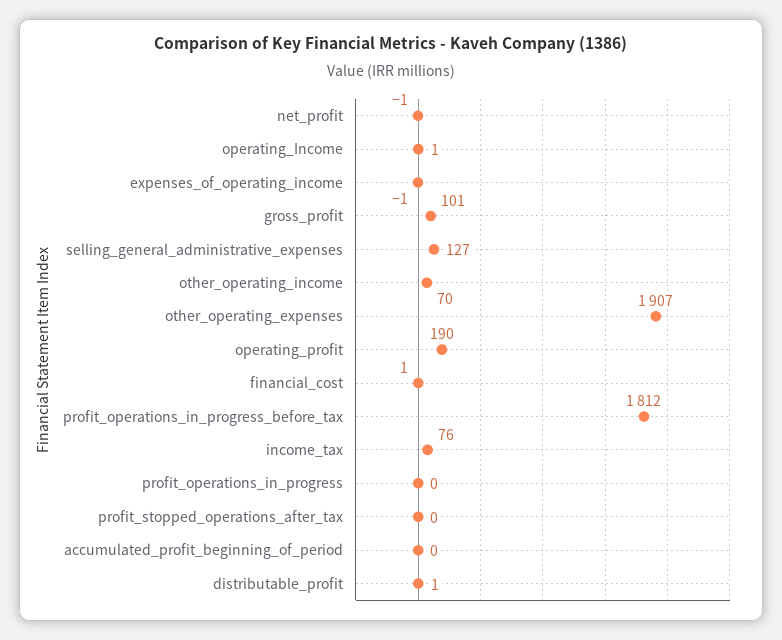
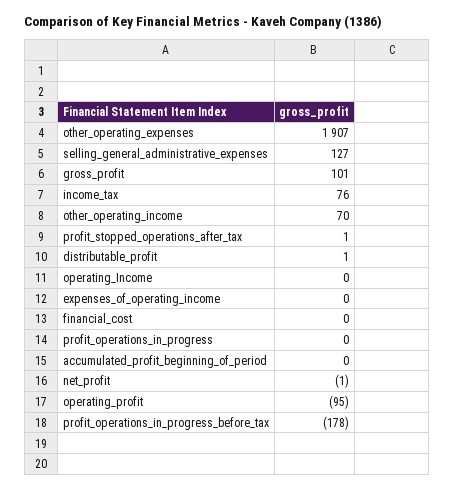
  {
    "net_profit": -1,
-   "operating_Income": 1,
+   "operating_Income": 0,
-   "expenses_of_operating_income": -1,
+   "expenses_of_operating_income": 0,
    "gross_profit": 101,
    "selling_general_administrative_expenses": 127,
    "other_operating_income": 70,
    "other_operating_expenses": 1907,
-   "operating_profit": 190,
+   "operating_profit": -95,
-   "financial_cost": 1,
+   "financial_cost": 0,
-   "profit_operations_in_progress_before_tax": 1812,
+   "profit_operations_in_progress_before_tax": -178,
    "income_tax": 76,
    "profit_operations_in_progress": 0,
-   "profit_stopped_operations_after_tax": 0,
+   "profit_stopped_operations_after_tax": 1,
    "accumulated_profit_beginning_of_period": 0,
    "distributable_profit": 1
  }

